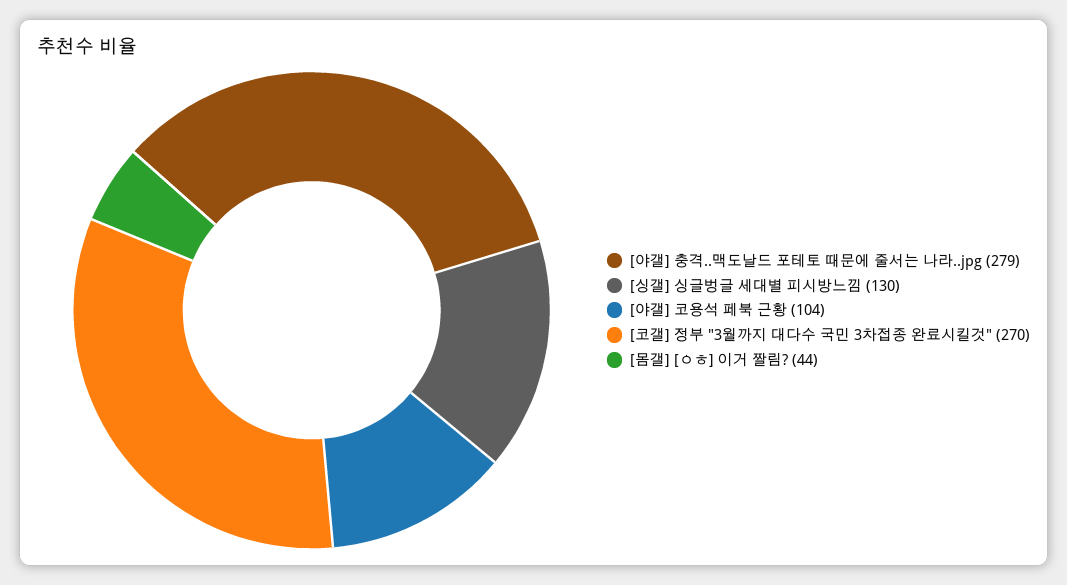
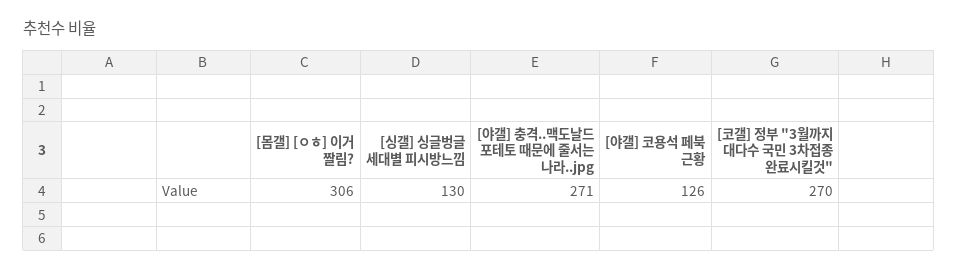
  {
-   "[야갤] 충격..맥도날드 포테토 때문에 줄서는 나라..jpg": 279,
+   "[야갤] 충격..맥도날드 포테토 때문에 줄서는 나라..jpg": 271,
    "[싱갤] 싱글벙글 세대별 피시방느낌": 130,
-   "[야갤] 코용석 페북 근황": 104,
+   "[야갤] 코용석 페북 근황": 126,
    "[코갤] 정부 \"3월까지 대다수 국민 3차접종 완료시킬것\"": 270,
-   "[몸갤] [ㅇㅎ] 이거 짤림?": 44
+   "[몸갤] [ㅇㅎ] 이거 짤림?": 306
  }

